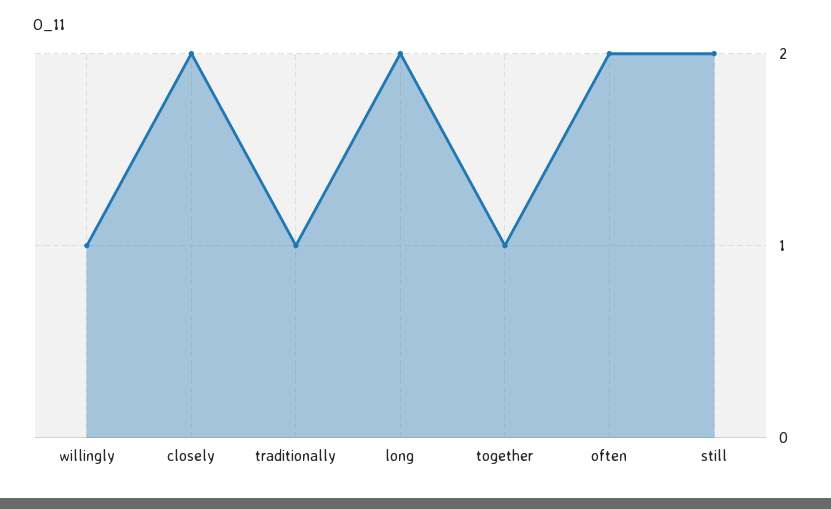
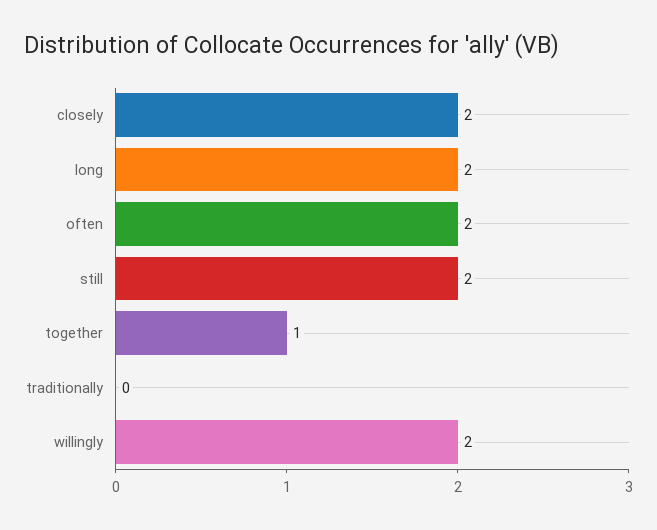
  {
-   "willingly": 1,
+   "willingly": 2,
    "closely": 2,
-   "traditionally": 1,
+   "traditionally": 0,
    "long": 2,
    "together": 1,
    "often": 2,
    "still": 2
  }

